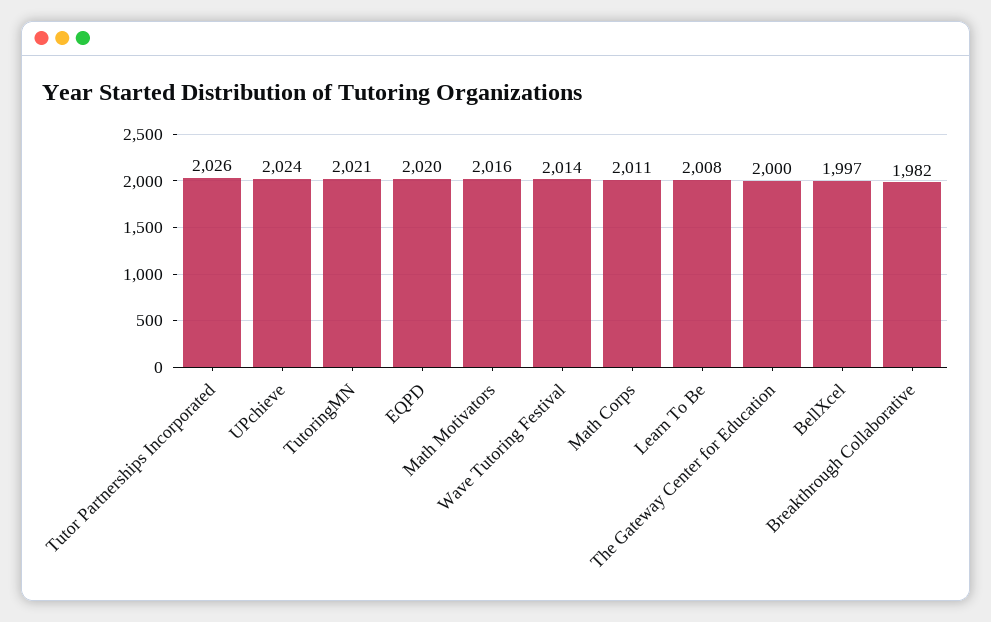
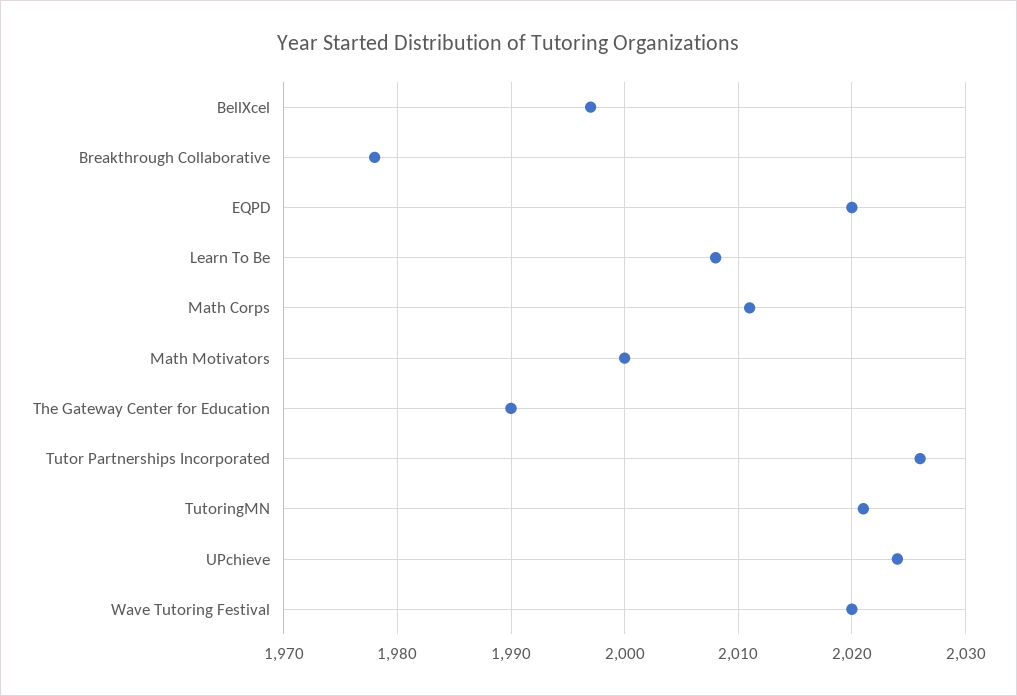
  {
    "Tutor Partnerships Incorporated": 2026,
    "UPchieve": 2024,
    "TutoringMN": 2021,
    "EQPD": 2020,
-   "Math Motivators": 2016,
+   "Math Motivators": 2000,
-   "Wave Tutoring Festival": 2014,
+   "Wave Tutoring Festival": 2020,
    "Math Corps": 2011,
    "Learn To Be": 2008,
-   "The Gateway Center for Education": 2000,
+   "The Gateway Center for Education": 1990,
    "BellXcel": 1997,
-   "Breakthrough Collaborative": 1982
+   "Breakthrough Collaborative": 1978
  }

